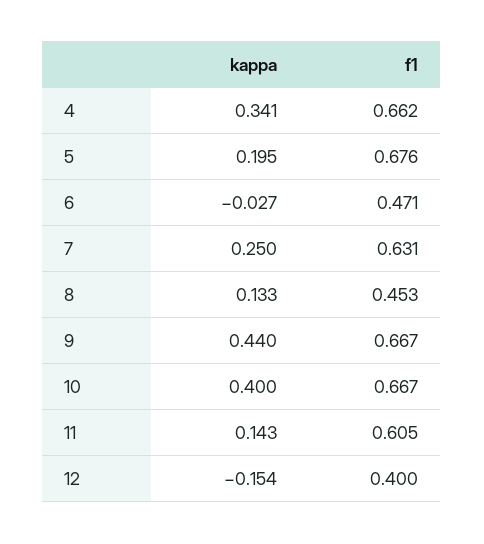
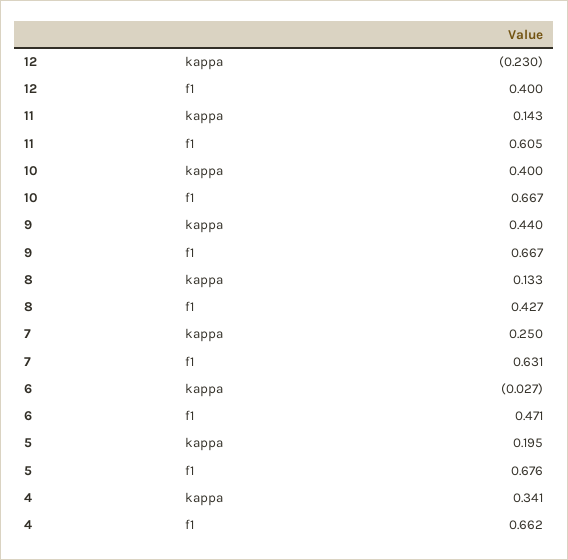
  {
    "kappa": {
      "4": 0.341,
      "5": 0.195,
      "6": -0.027,
      "7": 0.25,
      "8": 0.133,
      "9": 0.44,
      "10": 0.4,
      "11": 0.143,
-     "12": -0.154
+     "12": -0.23
    },
    "f1": {
      "4": 0.662,
      "5": 0.676,
      "6": 0.471,
      "7": 0.631,
-     "8": 0.453,
+     "8": 0.427,
      "9": 0.667,
      "10": 0.667,
      "11": 0.605,
      "12": 0.4
    }
  }

